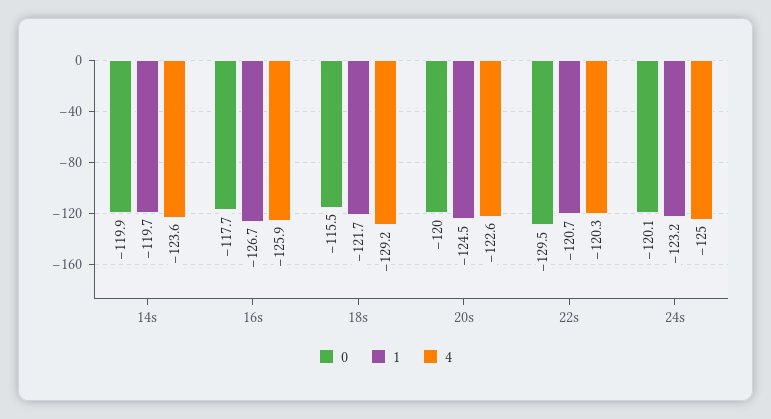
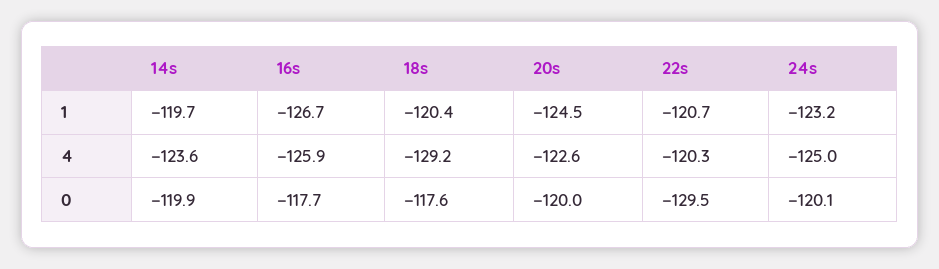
  {
    "0": {
      "14s": -119.9,
      "16s": -117.7,
-     "18s": -115.5,
+     "18s": -117.6,
      "20s": -120,
      "22s": -129.5,
      "24s": -120.1
    },
    "1": {
      "14s": -119.7,
      "16s": -126.7,
-     "18s": -121.7,
+     "18s": -120.4,
      "20s": -124.5,
      "22s": -120.7,
      "24s": -123.2
    },
    "4": {
      "14s": -123.6,
      "16s": -125.9,
      "18s": -129.2,
      "20s": -122.6,
      "22s": -120.3,
      "24s": -125
    }
  }

